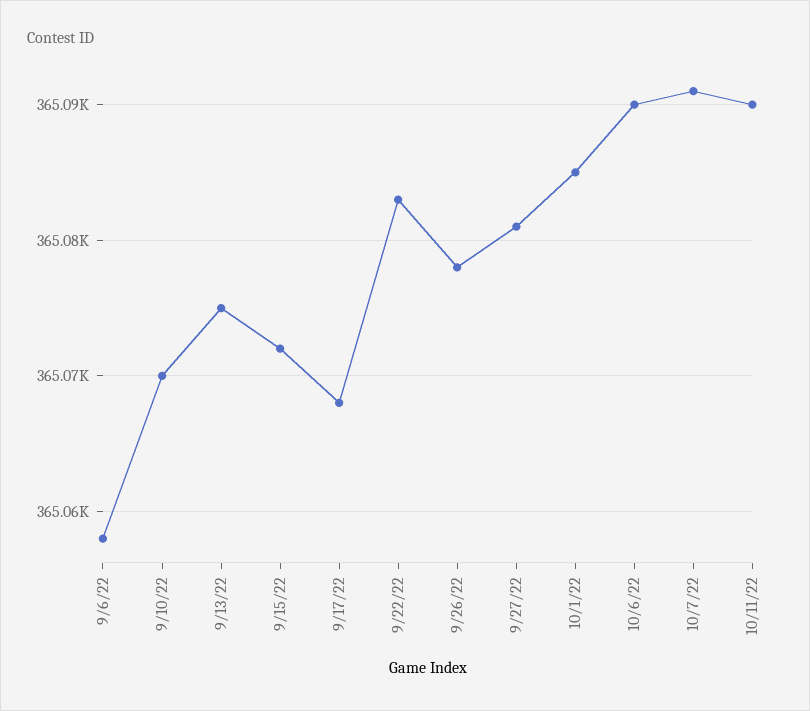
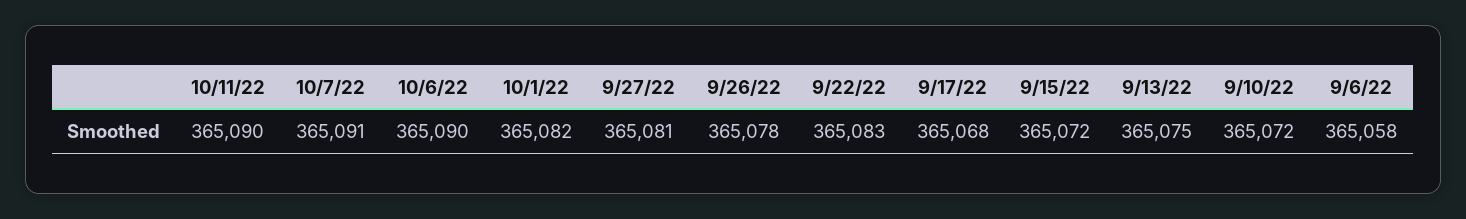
  {
    "9/6/22": 365058,
-   "9/10/22": 365070,
+   "9/10/22": 365072,
    "9/13/22": 365075,
    "9/15/22": 365072,
    "9/17/22": 365068,
    "9/22/22": 365083,
    "9/26/22": 365078,
    "9/27/22": 365081,
-   "10/1/22": 365085,
+   "10/1/22": 365082,
    "10/6/22": 365090,
    "10/7/22": 365091,
    "10/11/22": 365090
  }

